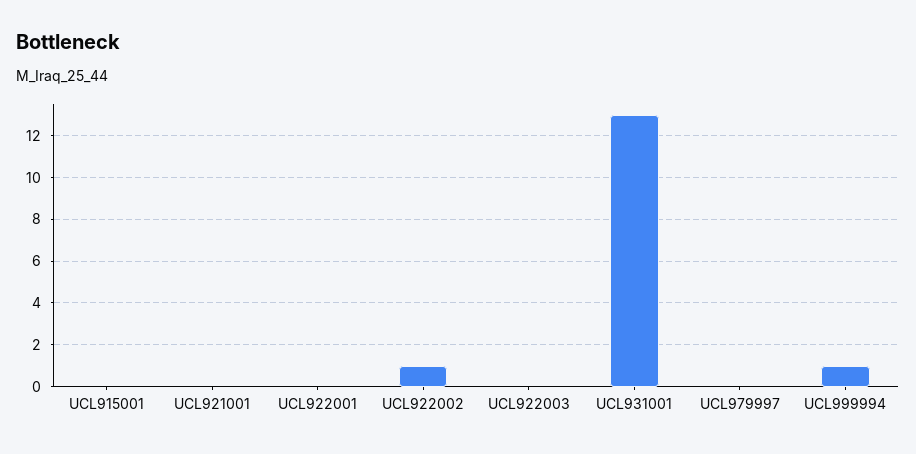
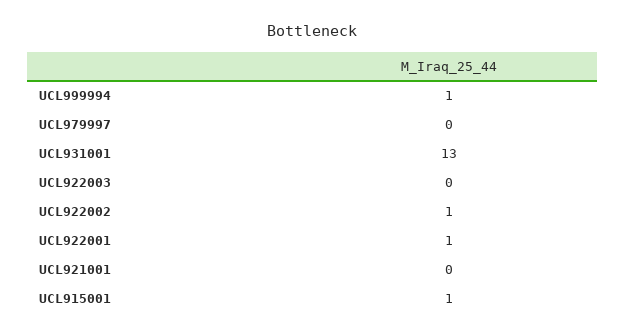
  {
-   "UCL915001": 0,
+   "UCL915001": 1,
    "UCL921001": 0,
-   "UCL922001": 0,
+   "UCL922001": 1,
    "UCL922002": 1,
    "UCL922003": 0,
    "UCL931001": 13,
    "UCL979997": 0,
    "UCL999994": 1
  }

